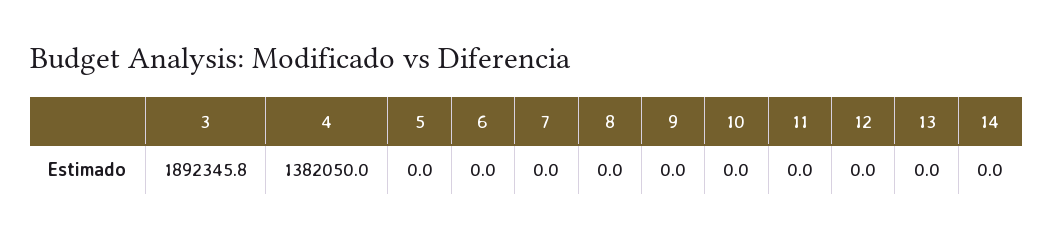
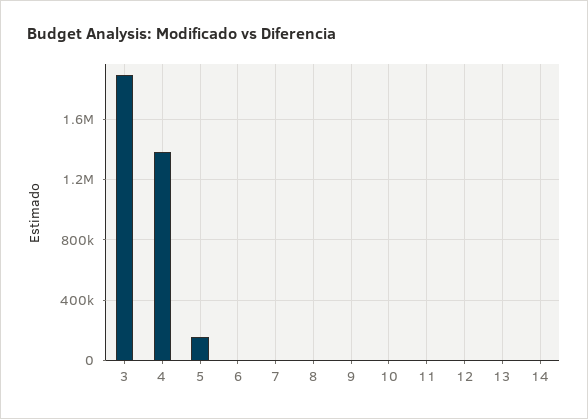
  {
    "3": 1892345.8,
    "4": 1382050,
-   "5": 0,
+   "5": 150000,
    "6": 0,
    "7": 0,
    "8": 0,
    "9": 0,
    "10": 0,
    "11": 0,
    "12": 0,
    "13": 0,
    "14": 0
  }

